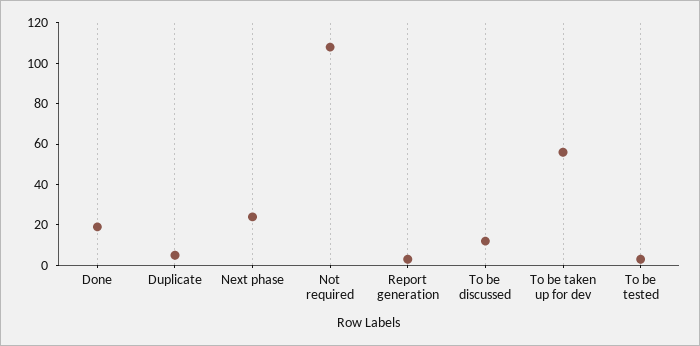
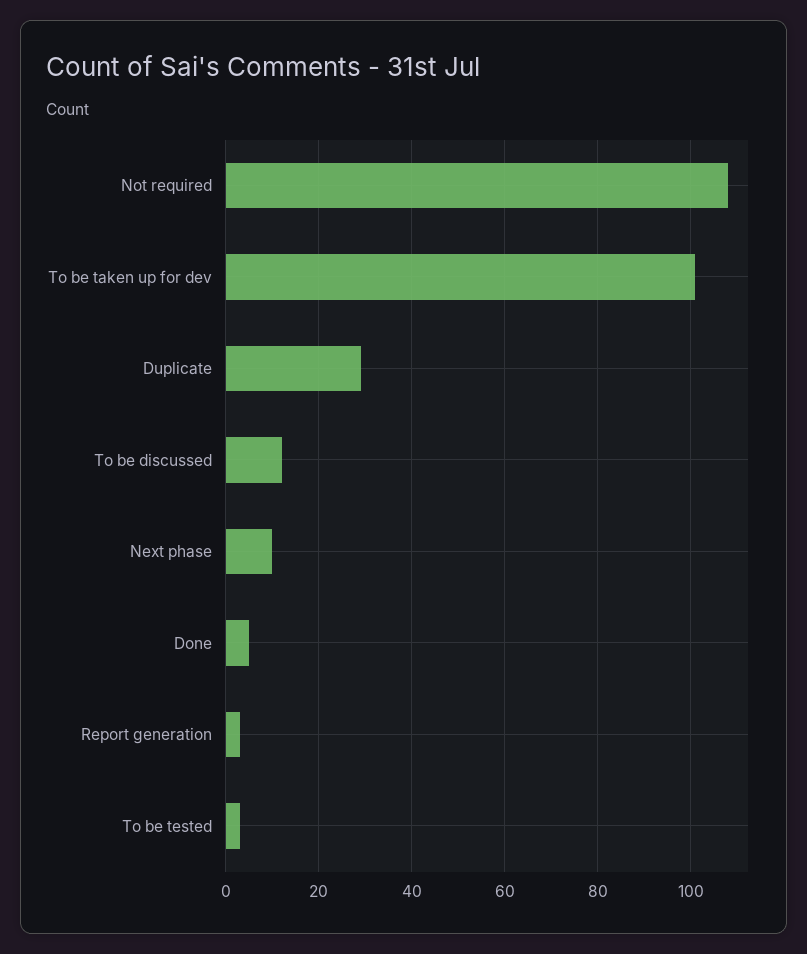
  {
-   "Done": 20,
+   "Done": 5,
-   "Duplicate": 5,
+   "Duplicate": 30,
-   "Next phase": 25,
+   "Next phase": 10,
    "Not required": 110,
    "Report generation": 5,
    "To be discussed": 10,
-   "To be taken up for dev": 55,
+   "To be taken up for dev": 100,
    "To be tested": 5
  }

